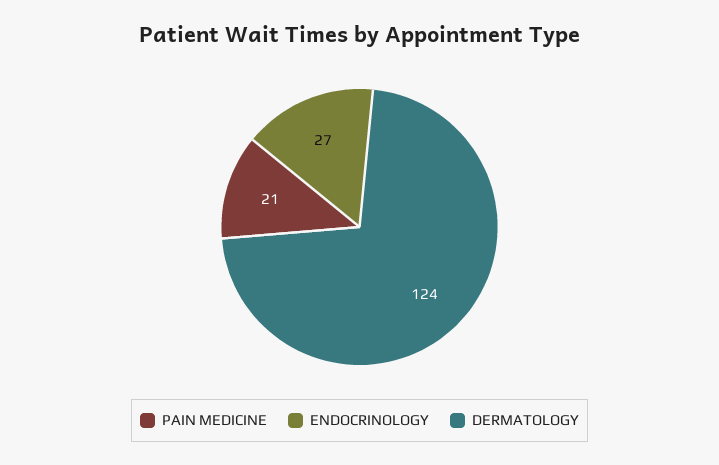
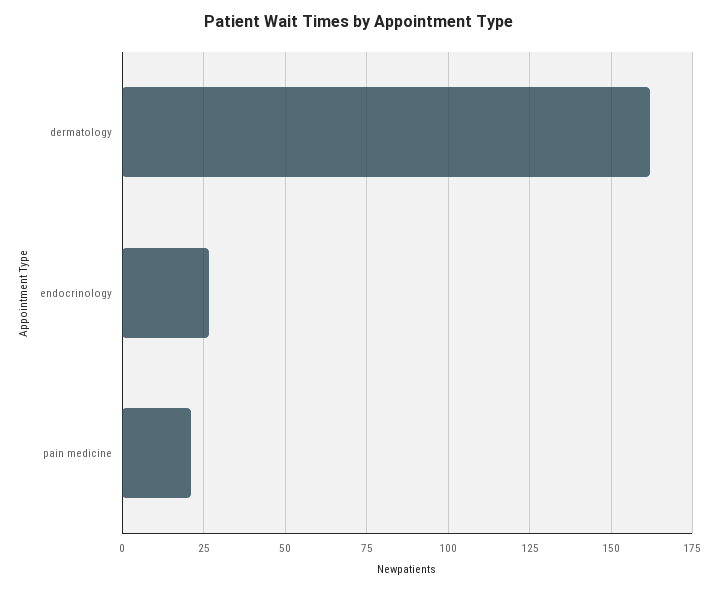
  {
    "PAIN MEDICINE": 21,
    "ENDOCRINOLOGY": 27,
-   "DERMATOLOGY": 124
+   "DERMATOLOGY": 162.5
  }

